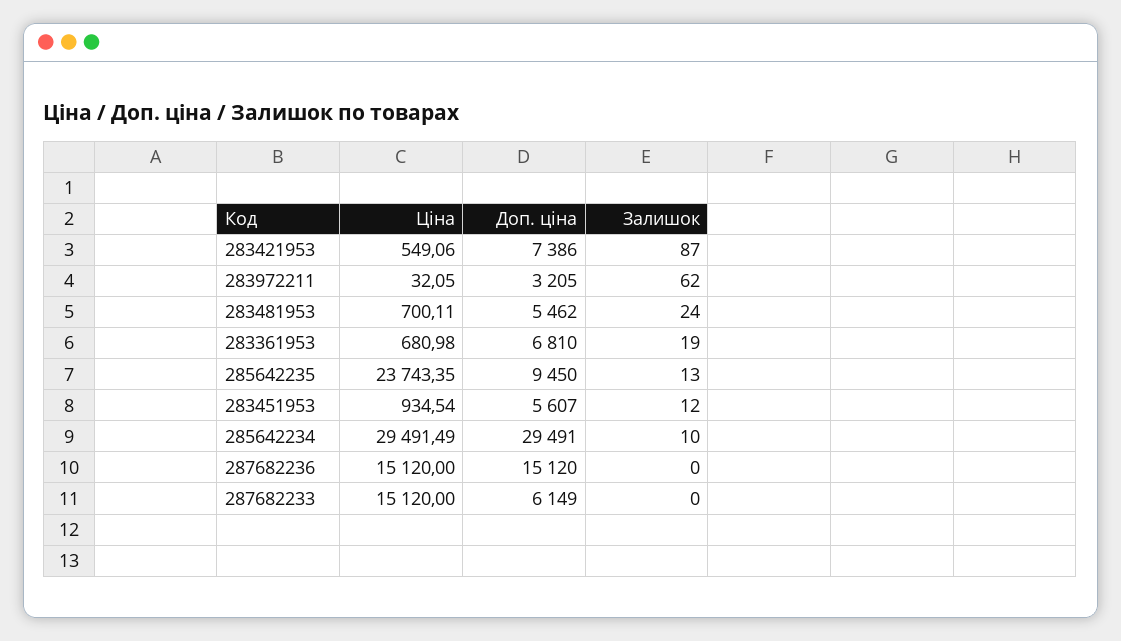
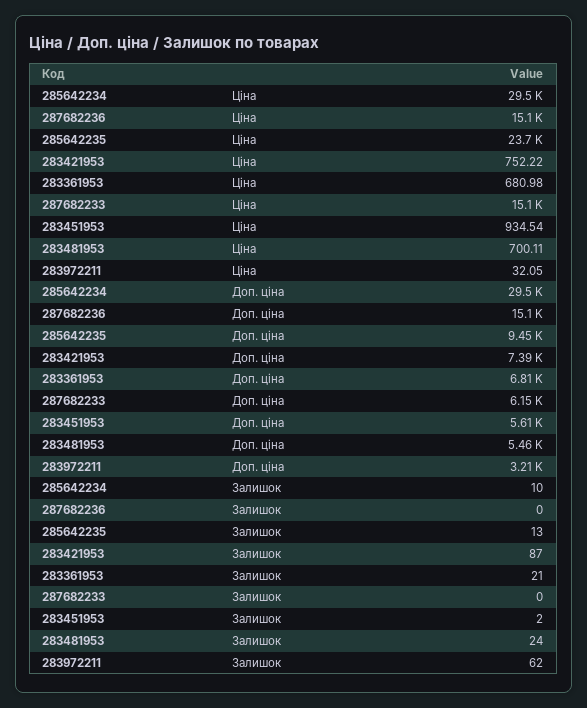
  {
    "Ціна": {
-     "283421953": 549.06,
+     "283421953": 752.22,
      "283972211": 32.05,
      "283481953": 700.11,
      "283361953": 680.98,
      "285642235": 23743.35,
      "283451953": 934.54,
      "285642234": 29491.49,
      "287682236": 15120,
      "287682233": 15120
    },
    "Доп. ціна": {
      "283421953": 7386,
      "283972211": 3205,
      "283481953": 5462,
      "283361953": 6810,
      "285642235": 9450,
      "283451953": 5607,
      "285642234": 29491,
      "287682236": 15120,
      "287682233": 6149
    },
    "Залишок": {
      "283421953": 87,
      "283972211": 62,
      "283481953": 24,
-     "283361953": 19,
+     "283361953": 21,
      "285642235": 13,
-     "283451953": 12,
+     "283451953": 2,
      "285642234": 10,
      "287682236": 0,
      "287682233": 0
    }
  }

